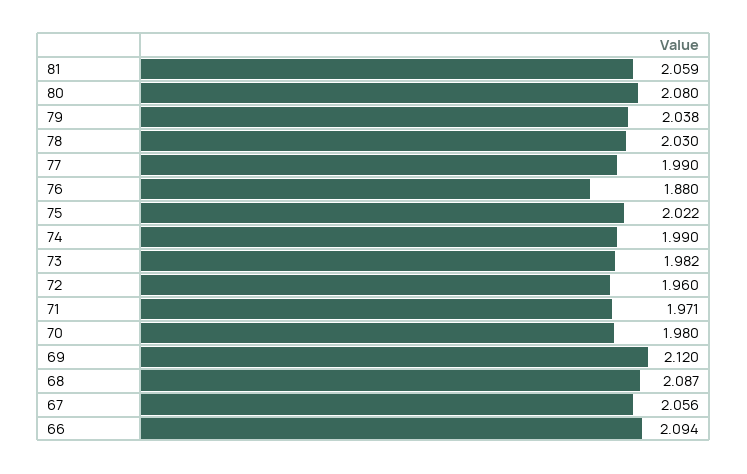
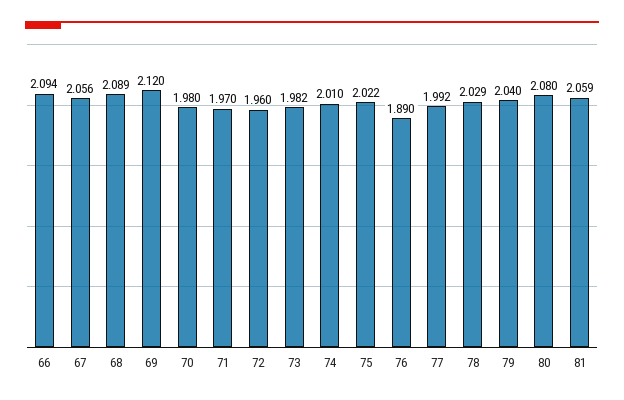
  {
    "81": 2.059,
    "80": 2.08,
-   "79": 2.038,
+   "79": 2.04,
-   "78": 2.03,
+   "78": 2.029,
-   "77": 1.99,
+   "77": 1.992,
-   "76": 1.88,
+   "76": 1.89,
    "75": 2.022,
-   "74": 1.99,
+   "74": 2.01,
    "73": 1.982,
    "72": 1.96,
-   "71": 1.971,
+   "71": 1.97,
    "70": 1.98,
    "69": 2.12,
-   "68": 2.087,
+   "68": 2.089,
    "67": 2.056,
    "66": 2.094
  }

